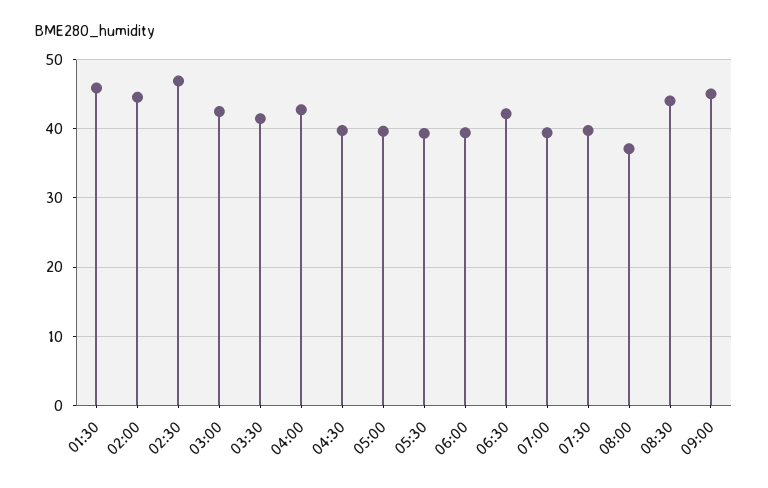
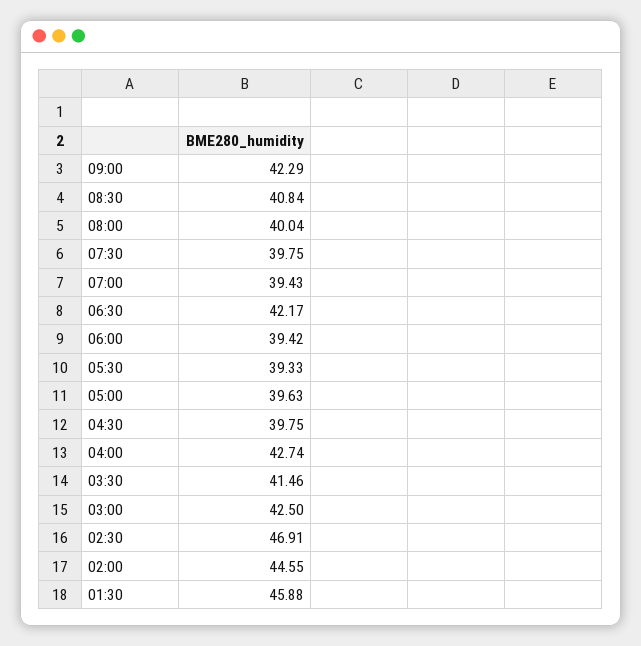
  {
    "01:30": 45.88,
    "02:00": 44.55,
    "02:30": 46.91,
    "03:00": 42.5,
    "03:30": 41.46,
    "04:00": 42.74,
    "04:30": 39.75,
    "05:00": 39.63,
    "05:30": 39.33,
    "06:00": 39.42,
    "06:30": 42.17,
    "07:00": 39.43,
    "07:30": 39.75,
-   "08:00": 37,
+   "08:00": 40.04,
-   "08:30": 44,
+   "08:30": 40.84,
-   "09:00": 45
+   "09:00": 42.29
  }

